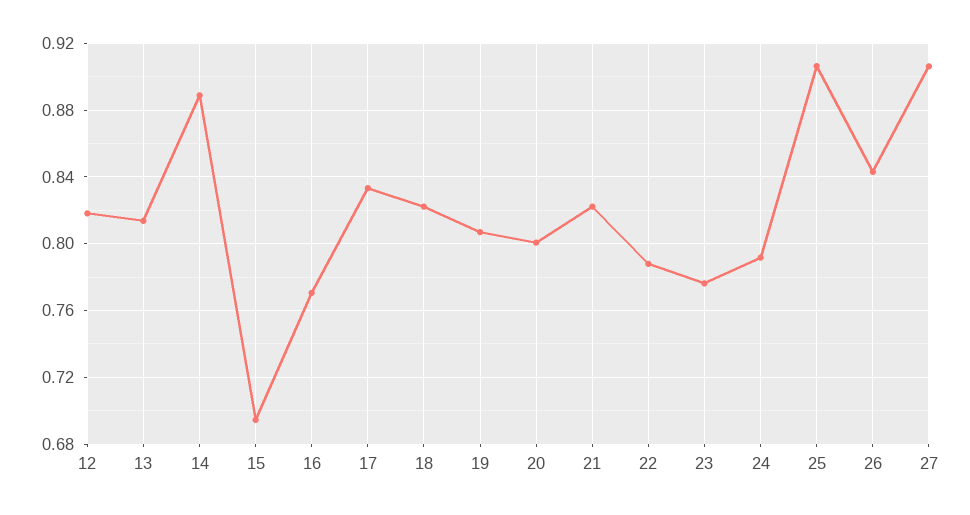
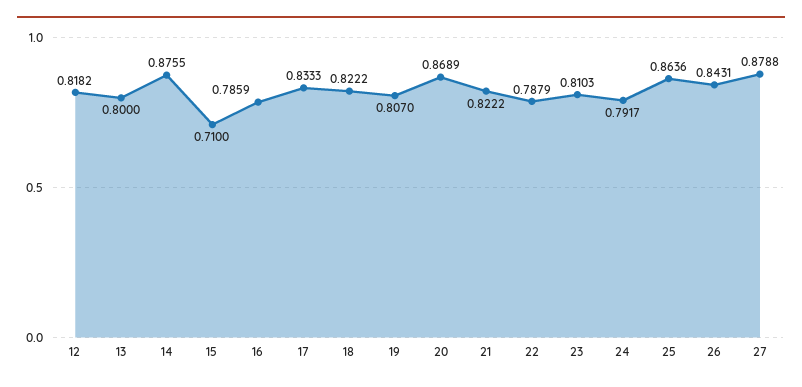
  {
    "12": 0.8182,
-   "13": 0.815,
+   "13": 0.8,
-   "14": 0.89,
+   "14": 0.8755,
-   "15": 0.695,
+   "15": 0.71,
-   "16": 0.77,
+   "16": 0.7859,
    "17": 0.8333,
    "18": 0.8222,
    "19": 0.807,
-   "20": 0.8,
+   "20": 0.8689,
    "21": 0.8222,
    "22": 0.7879,
-   "23": 0.775,
+   "23": 0.8103,
    "24": 0.7917,
-   "25": 0.905,
+   "25": 0.8636,
    "26": 0.8431,
-   "27": 0.905
+   "27": 0.8788
  }

